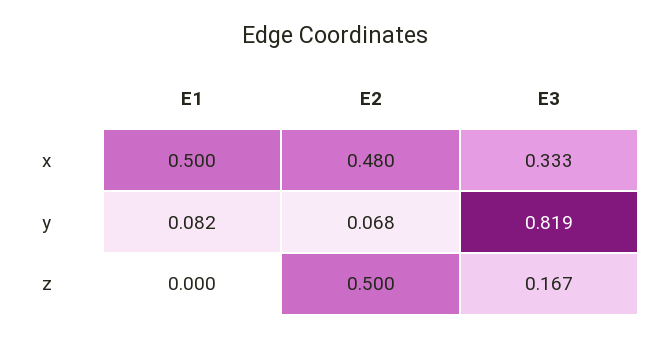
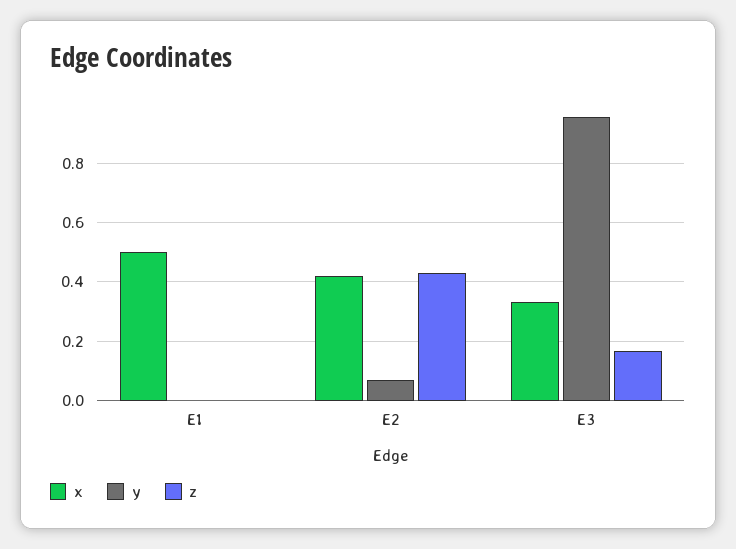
  {
    "x": {
      "E1": 0.5,
-     "E2": 0.48,
+     "E2": 0.425,
      "E3": 0.333
    },
    "y": {
-     "E1": 0.082,
+     "E1": 0,
      "E2": 0.068,
-     "E3": 0.819
+     "E3": 0.95
    },
    "z": {
      "E1": 0,
-     "E2": 0.5,
+     "E2": 0.425,
      "E3": 0.167
    }
  }

